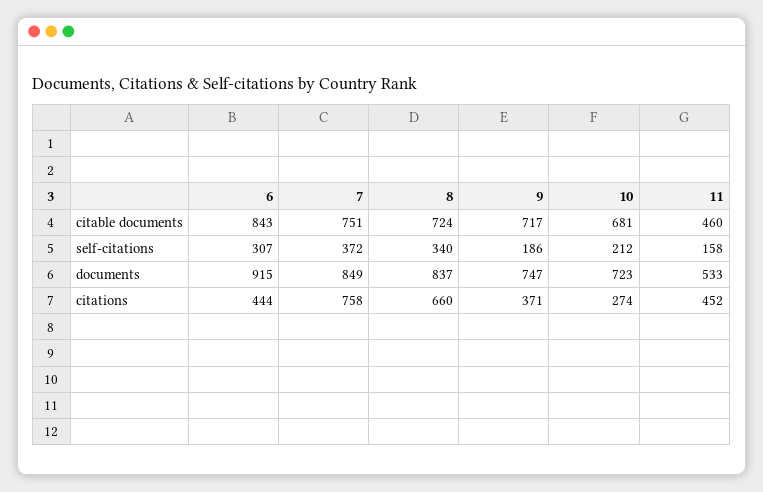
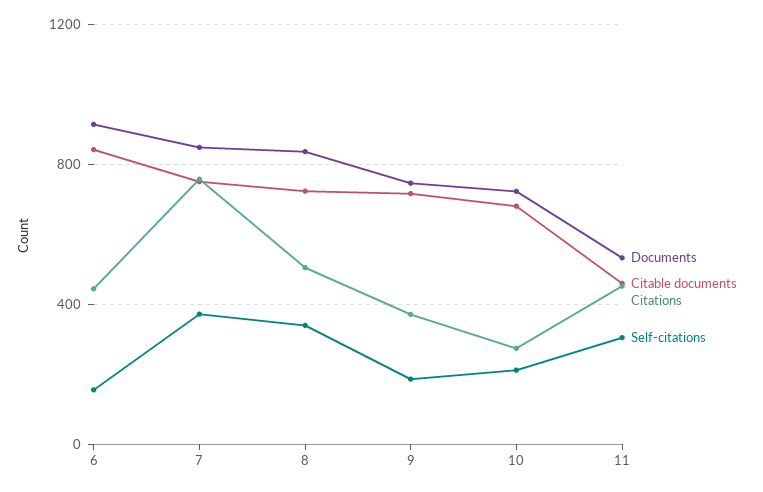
  {
    "citable documents": {
      "6": 843,
      "7": 751,
      "8": 724,
      "9": 717,
      "10": 681,
      "11": 460
    },
    "self-citations": {
-     "6": 307,
+     "6": 150,
      "7": 372,
      "8": 340,
      "9": 186,
      "10": 212,
-     "11": 158
+     "11": 300
    },
    "documents": {
      "6": 915,
      "7": 849,
      "8": 837,
      "9": 747,
      "10": 723,
      "11": 533
    },
    "citations": {
      "6": 444,
      "7": 758,
-     "8": 660,
+     "8": 500,
      "9": 371,
      "10": 274,
      "11": 452
    }
  }

